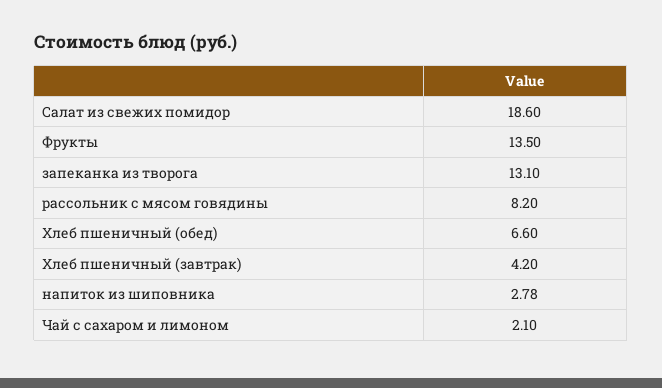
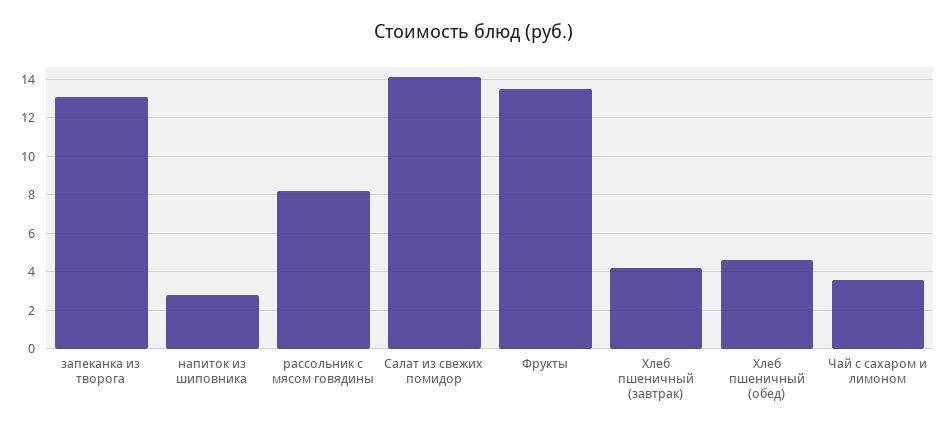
  {
-   "Салат из свежих помидор": 18.6,
+   "Салат из свежих помидор": 14,
    "Фрукты": 13.5,
    "запеканка из творога": 13.1,
    "рассольник с мясом говядины": 8.2,
-   "Хлеб пшеничный (обед)": 6.6,
+   "Хлеб пшеничный (обед)": 4.5,
    "Хлеб пшеничный (завтрак)": 4.2,
    "напиток из шиповника": 2.78,
-   "Чай с сахаром и лимоном": 2.1
+   "Чай с сахаром и лимоном": 3.5
  }

